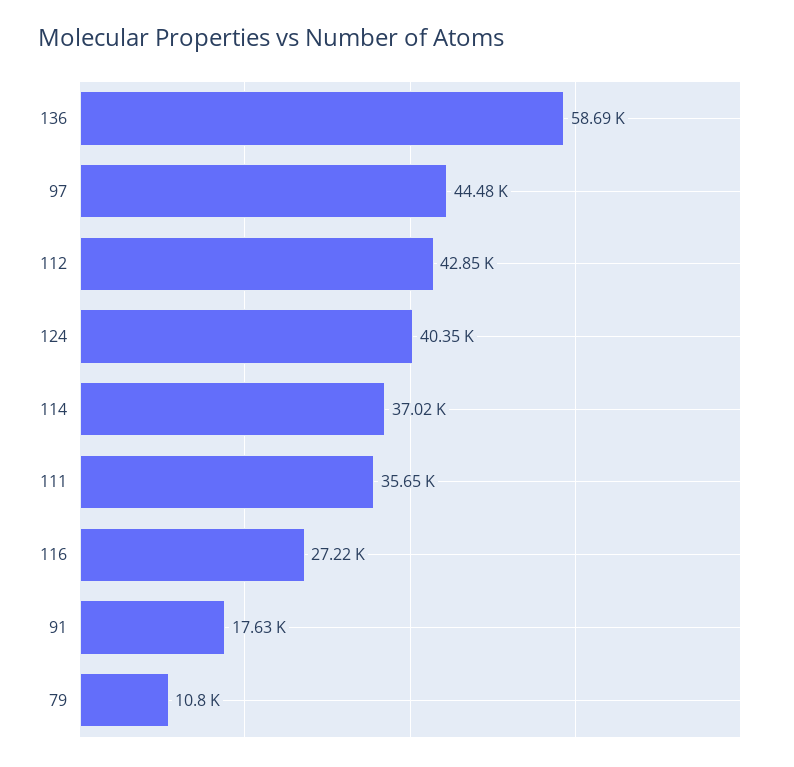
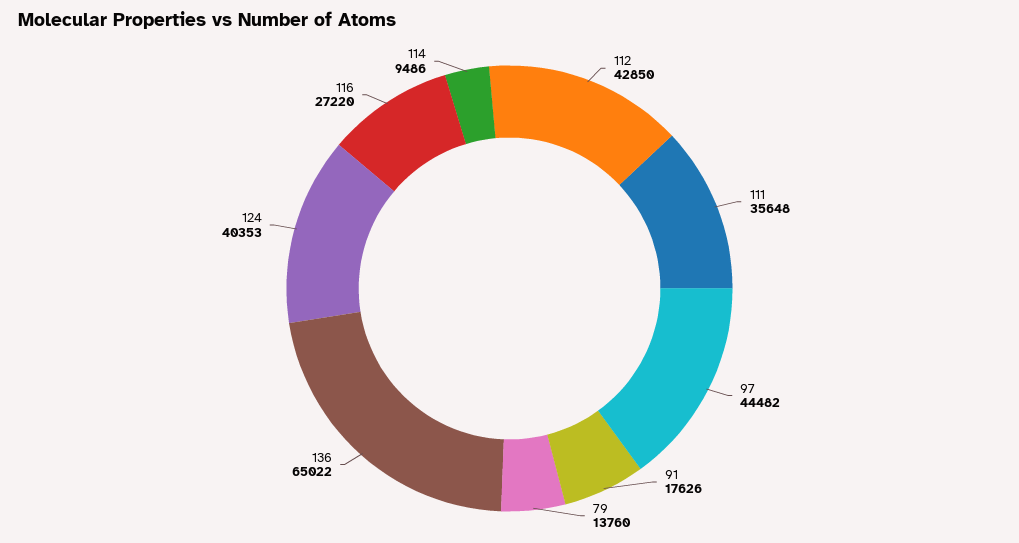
  {
-   "136": 58690,
+   "136": 65022,
    "97": 44482,
    "112": 42850,
    "124": 40353,
-   "114": 37020,
+   "114": 9486,
    "111": 35648,
    "116": 27220,
    "91": 17626,
-   "79": 10800
+   "79": 13760
  }

